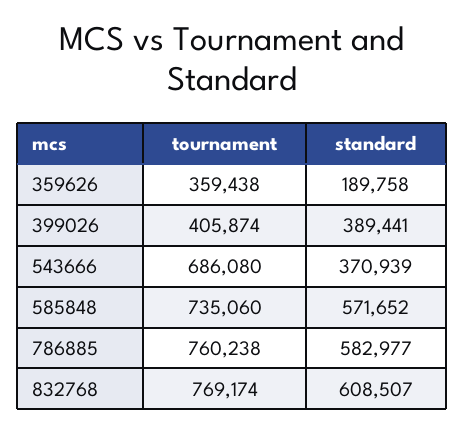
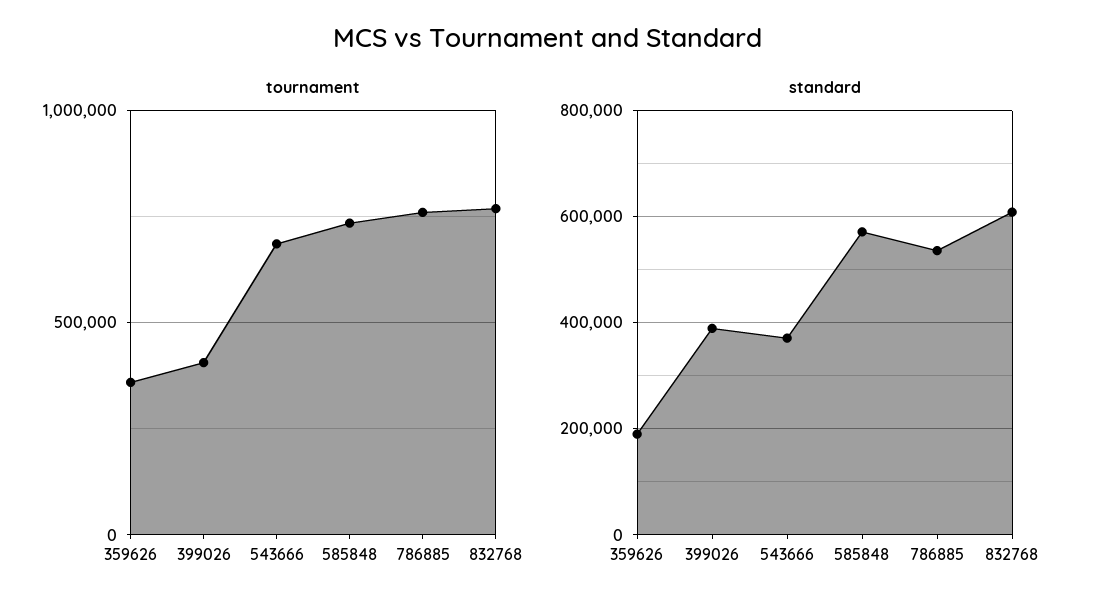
  {
    "tournament": {
      "359626": 359438,
      "399026": 405874,
      "543666": 686080,
      "585848": 735060,
      "786885": 760238,
      "832768": 769174
    },
    "standard": {
      "359626": 189758,
      "399026": 389441,
      "543666": 370939,
      "585848": 571652,
-     "786885": 582977,
+     "786885": 540000,
      "832768": 608507
    }
  }

